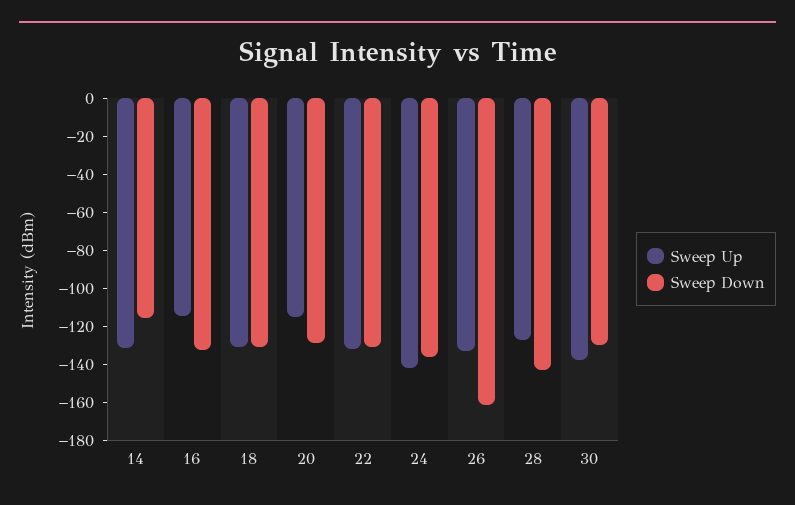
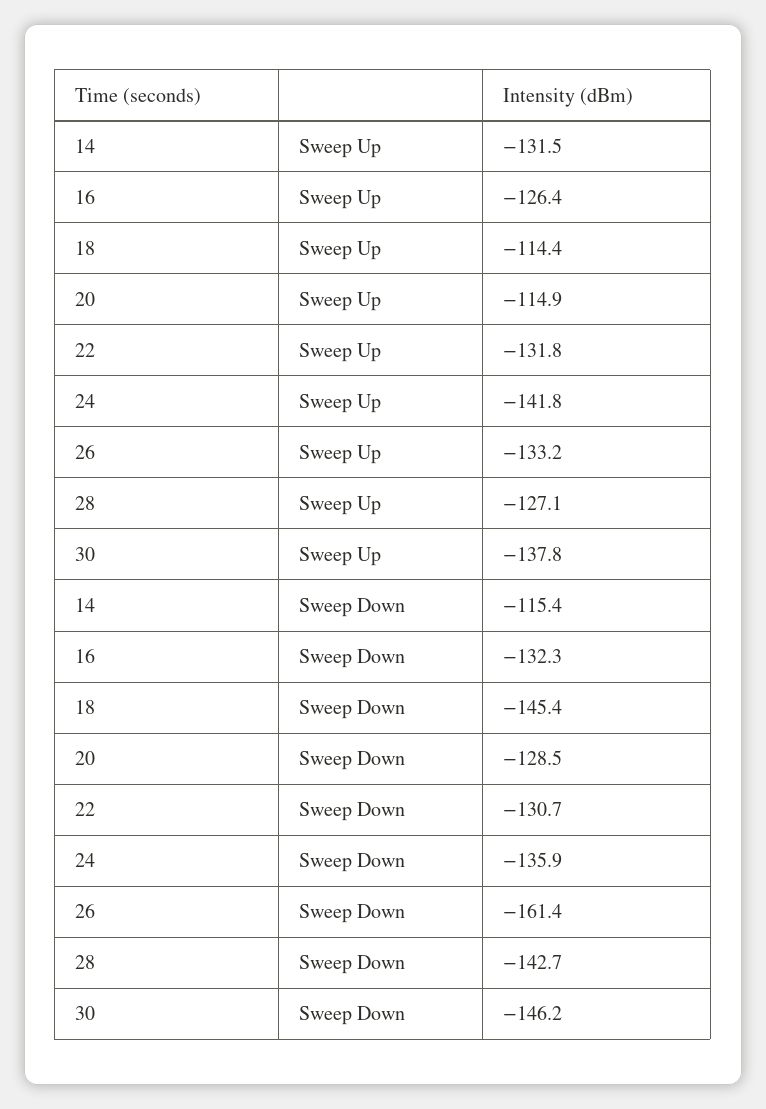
  {
    "Sweep Up": {
      "14": -131.5,
-     "16": -115,
+     "16": -126.4,
-     "18": -130,
+     "18": -114.4,
      "20": -114.9,
      "22": -131.8,
      "24": -141.8,
      "26": -133.2,
      "28": -127.1,
      "30": -137.8
    },
    "Sweep Down": {
      "14": -115.4,
      "16": -132.3,
-     "18": -130,
+     "18": -145.4,
      "20": -128.5,
      "22": -130.7,
      "24": -135.9,
      "26": -161.4,
      "28": -142.7,
-     "30": -130
+     "30": -146.2
    }
  }

